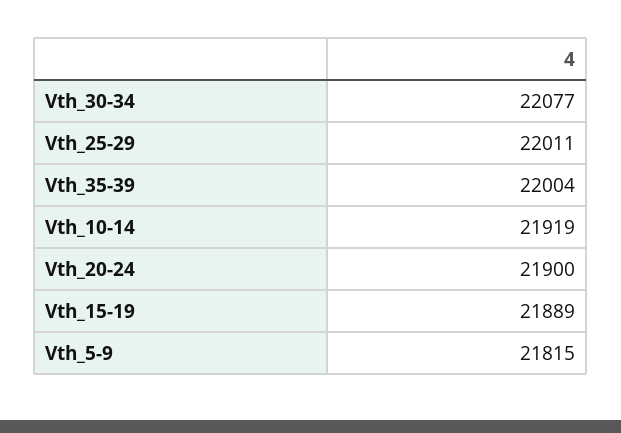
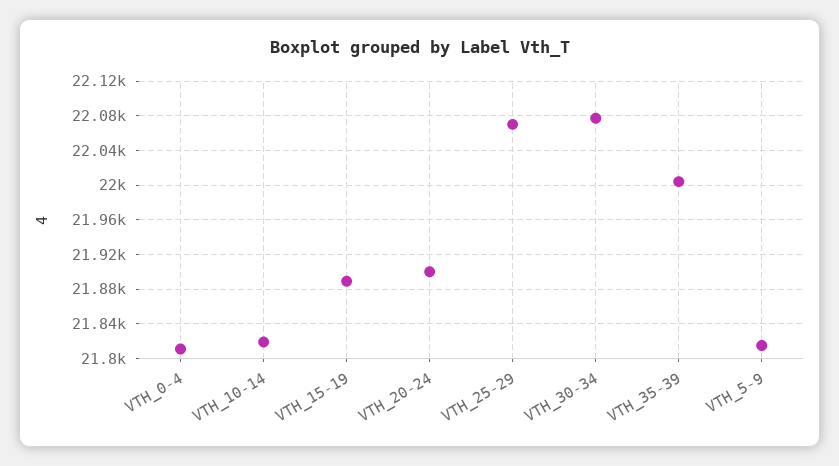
  {
    "Vth_30-34": 22077,
-   "Vth_25-29": 22011,
+   "Vth_25-29": 22070,
    "Vth_35-39": 22004,
-   "Vth_10-14": 21919,
+   "Vth_10-14": 21820,
    "Vth_20-24": 21900,
    "Vth_15-19": 21889,
-   "Vth_5-9": 21815
+   "Vth_5-9": 21815,
+   "VTH_0-4": 21810
  }

